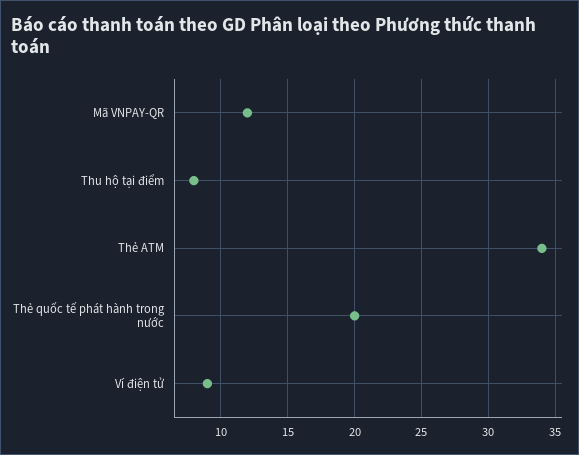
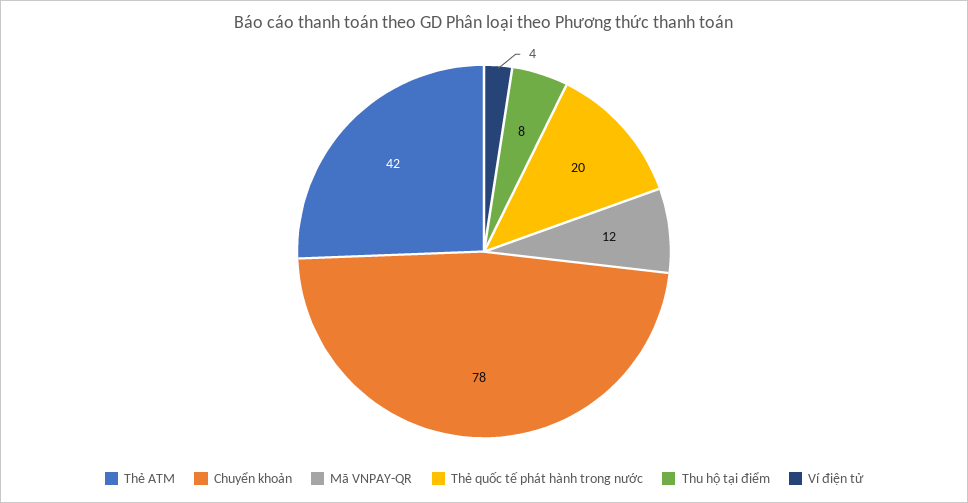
  {
    "Mã VNPAY-QR": 12,
    "Thu hộ tại điểm": 8,
-   "Thẻ ATM": 34,
+   "Thẻ ATM": 42,
    "Thẻ quốc tế phát hành trong nước": 20,
-   "Ví điện tử": 9
+   "Ví điện tử": 4,
+   "Chuyển khoản": 78
  }

